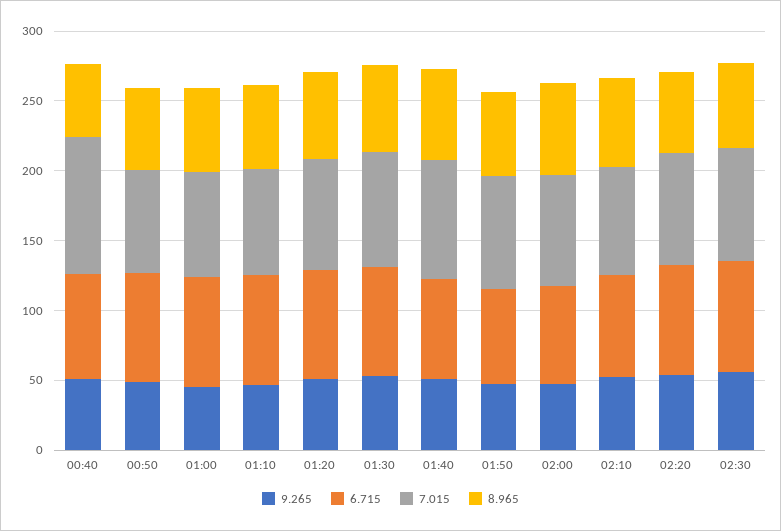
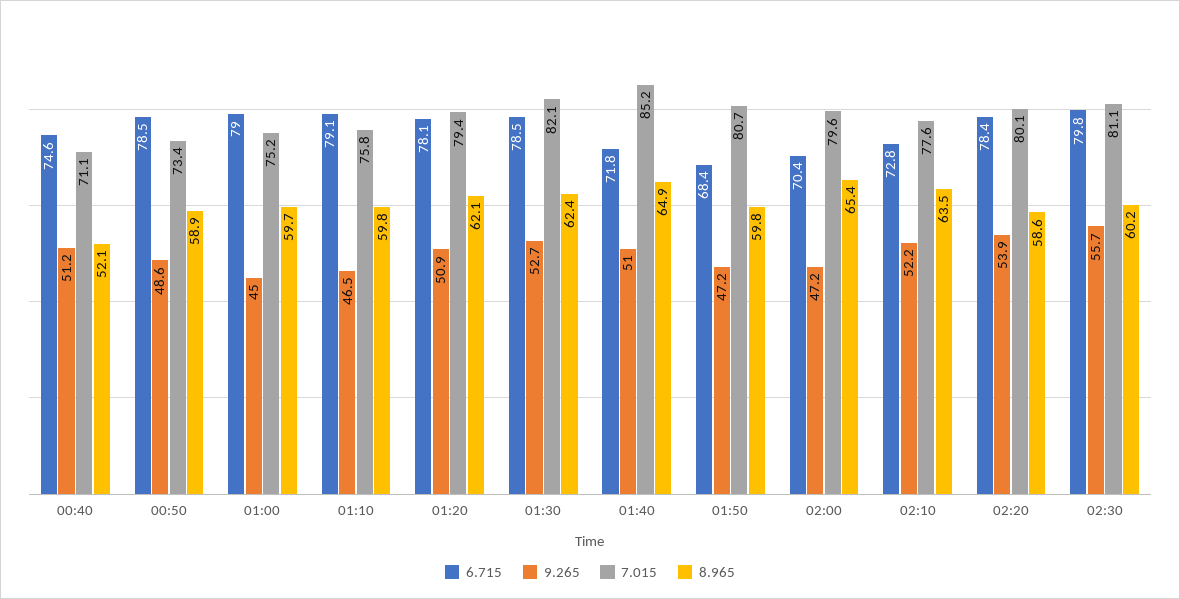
  {
    "9.265": {
      "00:40": 51.2,
      "00:50": 48.6,
      "01:00": 45,
      "01:10": 46.5,
      "01:20": 50.9,
      "01:30": 52.7,
      "01:40": 51,
      "01:50": 47.2,
      "02:00": 47.2,
      "02:10": 52.2,
      "02:20": 53.9,
      "02:30": 55.7
    },
    "6.715": {
      "00:40": 74.6,
      "00:50": 78.5,
      "01:00": 79,
      "01:10": 79.1,
      "01:20": 78.1,
      "01:30": 78.5,
      "01:40": 71.8,
      "01:50": 68.4,
      "02:00": 70.4,
      "02:10": 72.8,
      "02:20": 78.4,
      "02:30": 79.8
    },
    "7.015": {
-     "00:40": 100,
+     "00:40": 71.1,
      "00:50": 73.4,
      "01:00": 75.2,
      "01:10": 75.8,
      "01:20": 79.4,
      "01:30": 82.1,
      "01:40": 85.2,
      "01:50": 80.7,
      "02:00": 79.6,
      "02:10": 77.6,
      "02:20": 80.1,
      "02:30": 81.1
    },
    "8.965": {
      "00:40": 52.1,
      "00:50": 58.9,
      "01:00": 59.7,
      "01:10": 59.8,
      "01:20": 62.1,
      "01:30": 62.4,
      "01:40": 64.9,
      "01:50": 59.8,
      "02:00": 65.4,
      "02:10": 63.5,
      "02:20": 58.6,
      "02:30": 60.2
    }
  }

